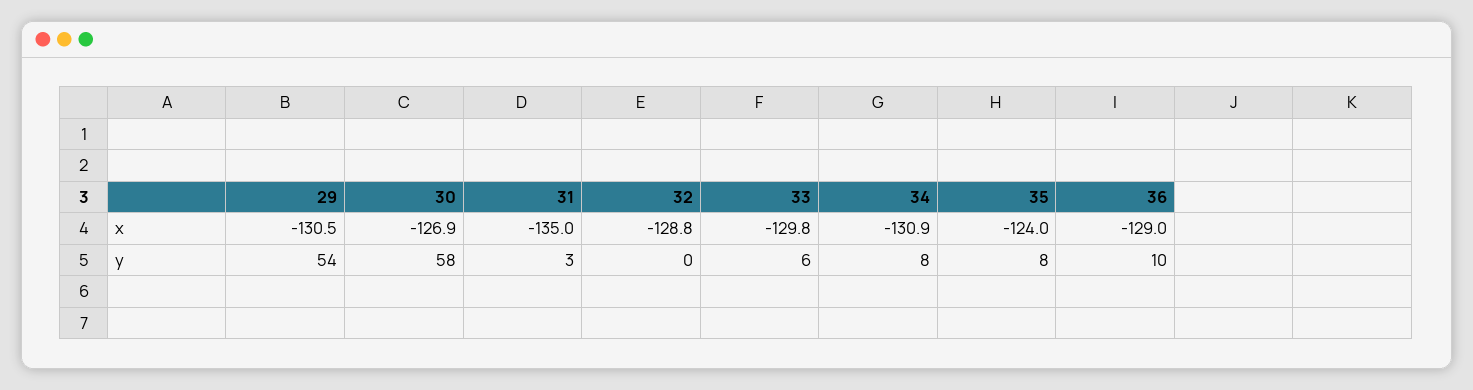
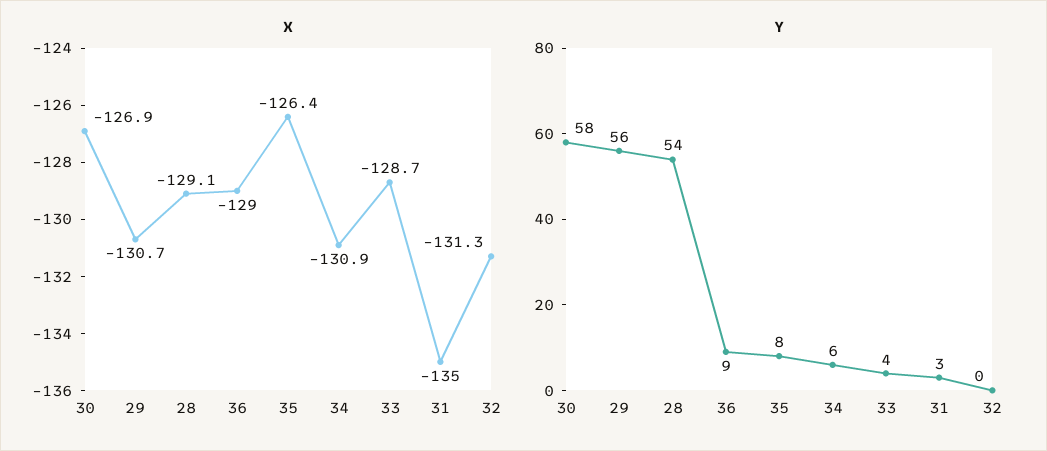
  {
    "x": {
-     "29": -130.5,
+     "29": -130.7,
      "30": -126.9,
      "31": -135,
-     "32": -128.8,
+     "32": -131.3,
-     "33": -129.8,
+     "33": -128.7,
      "34": -130.9,
-     "35": -124,
+     "35": -126.4,
-     "36": -129
+     "36": -129,
+     "28": -129.1
    },
    "y": {
-     "29": 54,
+     "29": 56,
      "30": 58,
      "31": 3,
      "32": 0,
-     "33": 6,
+     "33": 4,
-     "34": 8,
+     "34": 6,
      "35": 8,
-     "36": 10
+     "36": 9,
+     "28": 54
    }
  }

